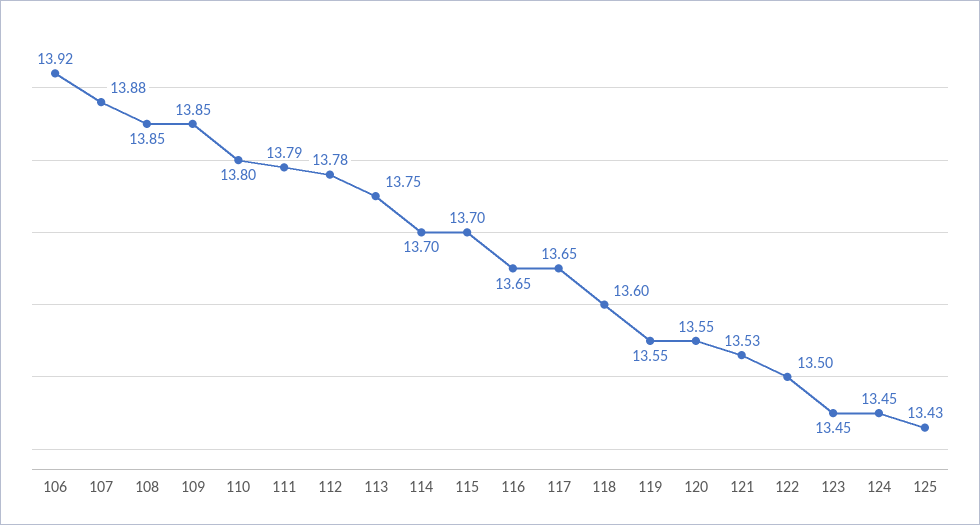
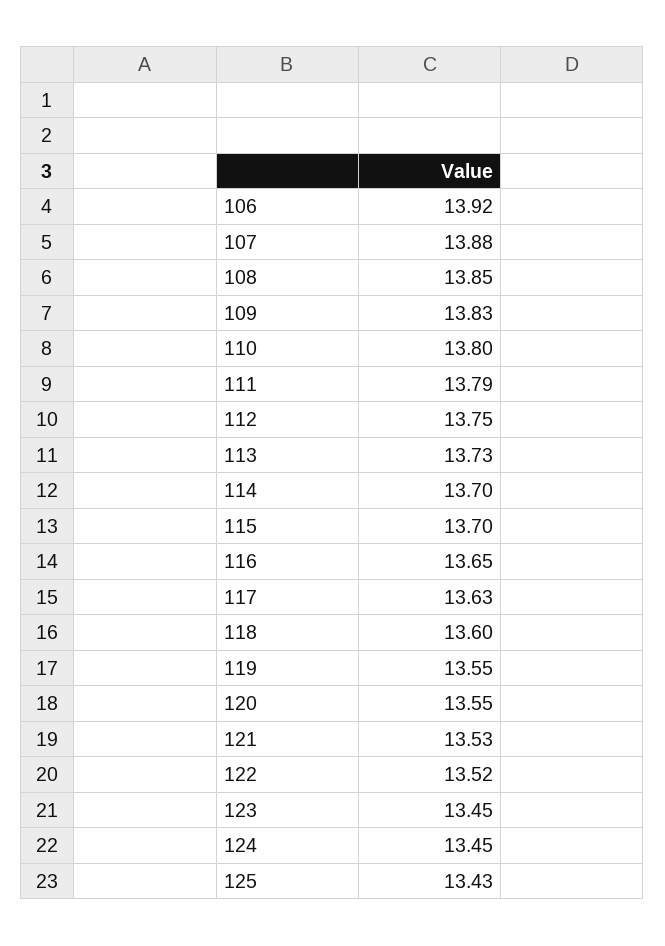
  {
    "106": 13.92,
    "107": 13.88,
    "108": 13.85,
-   "109": 13.85,
+   "109": 13.83,
    "110": 13.8,
    "111": 13.79,
-   "112": 13.78,
+   "112": 13.75,
-   "113": 13.75,
+   "113": 13.73,
    "114": 13.7,
    "115": 13.7,
    "116": 13.65,
-   "117": 13.65,
+   "117": 13.63,
    "118": 13.6,
    "119": 13.55,
    "120": 13.55,
    "121": 13.53,
-   "122": 13.5,
+   "122": 13.52,
    "123": 13.45,
    "124": 13.45,
    "125": 13.43
  }

